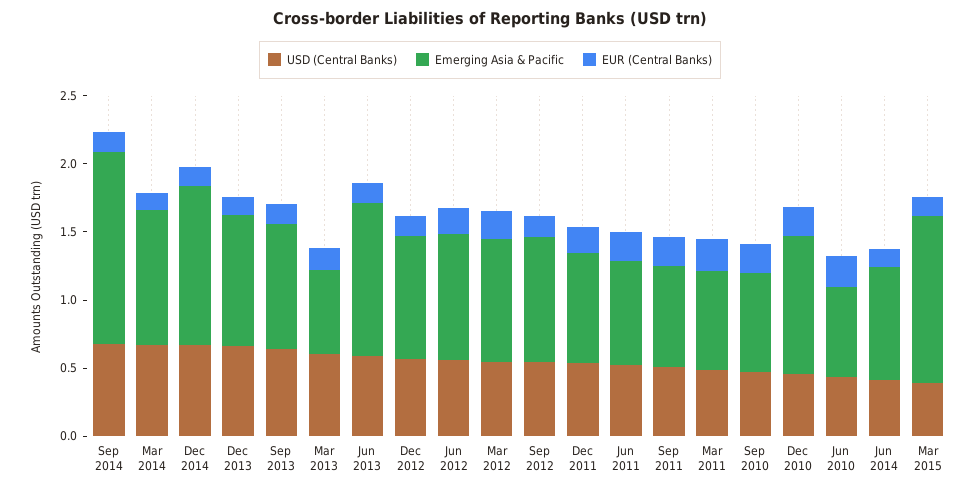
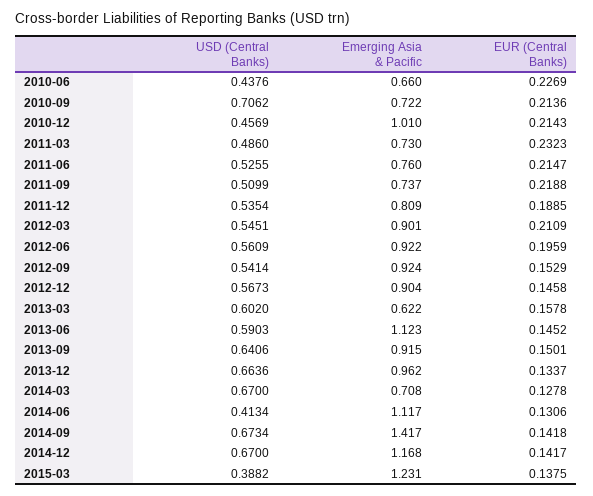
  {
    "USD (Central Banks)": {
      "Sep 2014": 0.6734,
      "Mar 2014": 0.67,
      "Dec 2014": 0.67,
      "Dec 2013": 0.6636,
      "Sep 2013": 0.6406,
      "Mar 2013": 0.602,
      "Jun 2013": 0.5903,
      "Dec 2012": 0.5673,
      "Jun 2012": 0.5609,
      "Mar 2012": 0.5451,
      "Sep 2012": 0.5414,
      "Dec 2011": 0.5354,
      "Jun 2011": 0.5255,
      "Sep 2011": 0.5099,
      "Mar 2011": 0.486,
-     "Sep 2010": 0.5,
+     "Sep 2010": 0.7062,
      "Dec 2010": 0.4569,
      "Jun 2010": 0.4376,
      "Jun 2014": 0.4134,
      "Mar 2015": 0.3882
    },
    "Emerging Asia & Pacific": {
      "Sep 2014": 1.417,
-     "Mar 2014": 1,
+     "Mar 2014": 0.708,
      "Dec 2014": 1.168,
      "Dec 2013": 0.962,
      "Sep 2013": 0.915,
      "Mar 2013": 0.622,
      "Jun 2013": 1.123,
      "Dec 2012": 0.904,
      "Jun 2012": 0.922,
      "Mar 2012": 0.901,
      "Sep 2012": 0.924,
      "Dec 2011": 0.809,
      "Jun 2011": 0.76,
      "Sep 2011": 0.737,
      "Mar 2011": 0.73,
      "Sep 2010": 0.722,
      "Dec 2010": 1.01,
      "Jun 2010": 0.66,
-     "Jun 2014": 0.8,
+     "Jun 2014": 1.117,
      "Mar 2015": 1.231
    },
    "EUR (Central Banks)": {
      "Sep 2014": 0.1418,
      "Mar 2014": 0.1278,
      "Dec 2014": 0.1417,
      "Dec 2013": 0.1337,
      "Sep 2013": 0.1501,
      "Mar 2013": 0.1578,
      "Jun 2013": 0.1452,
      "Dec 2012": 0.1458,
      "Jun 2012": 0.1959,
      "Mar 2012": 0.2109,
      "Sep 2012": 0.1529,
      "Dec 2011": 0.1885,
      "Jun 2011": 0.2147,
      "Sep 2011": 0.2188,
      "Mar 2011": 0.2323,
      "Sep 2010": 0.2136,
      "Dec 2010": 0.2143,
      "Jun 2010": 0.2269,
      "Jun 2014": 0.1306,
      "Mar 2015": 0.1375
    }
  }

